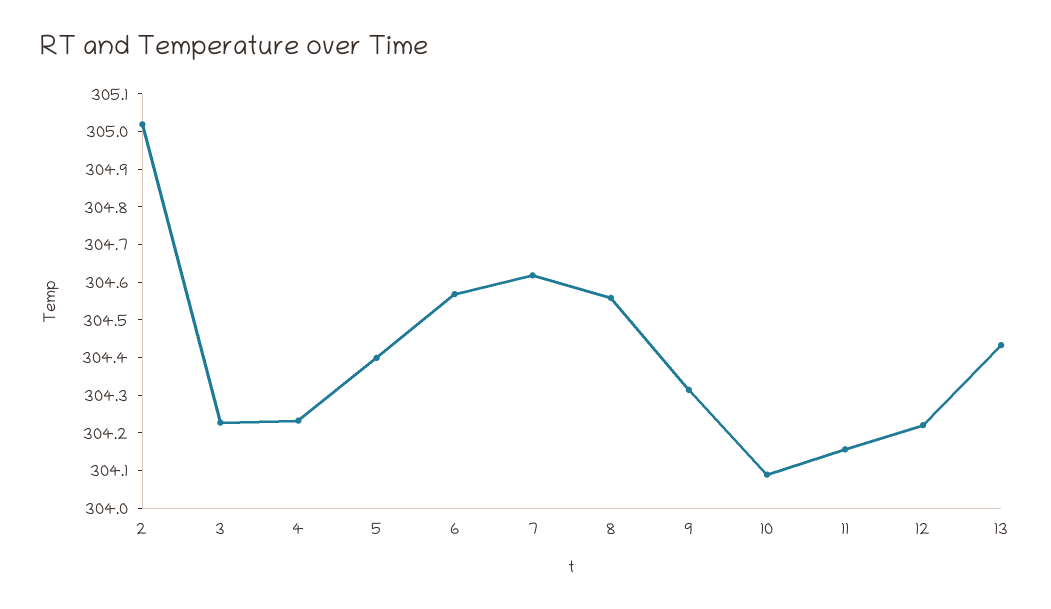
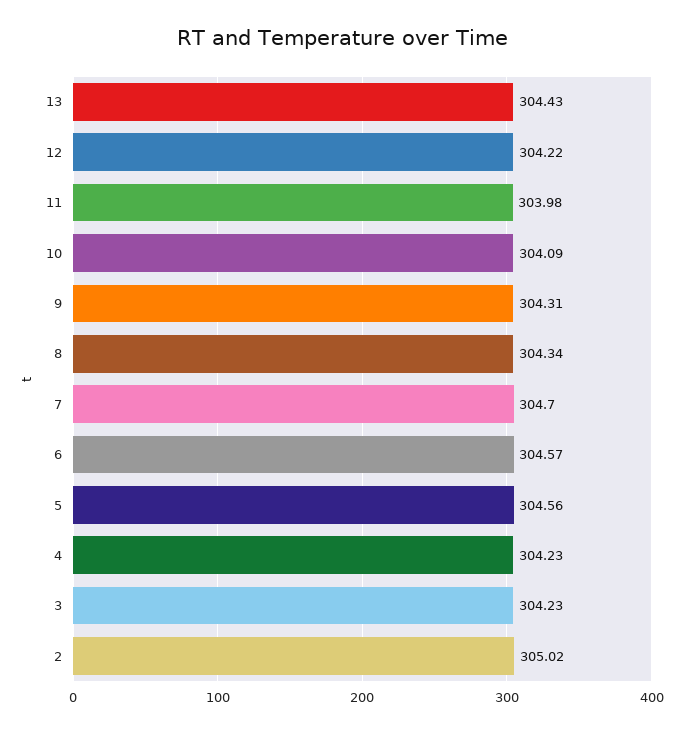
  {
    "2": 305.02,
    "3": 304.23,
    "4": 304.23,
-   "5": 304.4,
+   "5": 304.56,
    "6": 304.57,
-   "7": 304.625,
+   "7": 304.7,
-   "8": 304.55,
+   "8": 304.34,
    "9": 304.31,
    "10": 304.09,
-   "11": 304.15,
+   "11": 303.98,
    "12": 304.22,
    "13": 304.43
  }

